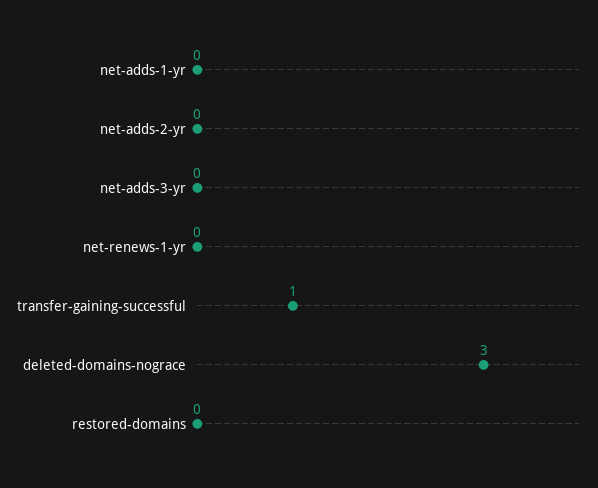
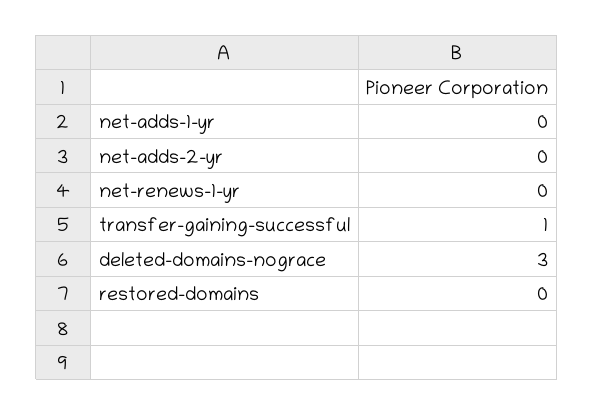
  {
    "net-adds-1-yr": 0,
    "net-adds-2-yr": 0,
-   "net-adds-3-yr": 0,
    "net-renews-1-yr": 0,
    "transfer-gaining-successful": 1,
    "deleted-domains-nograce": 3,
    "restored-domains": 0
  }

